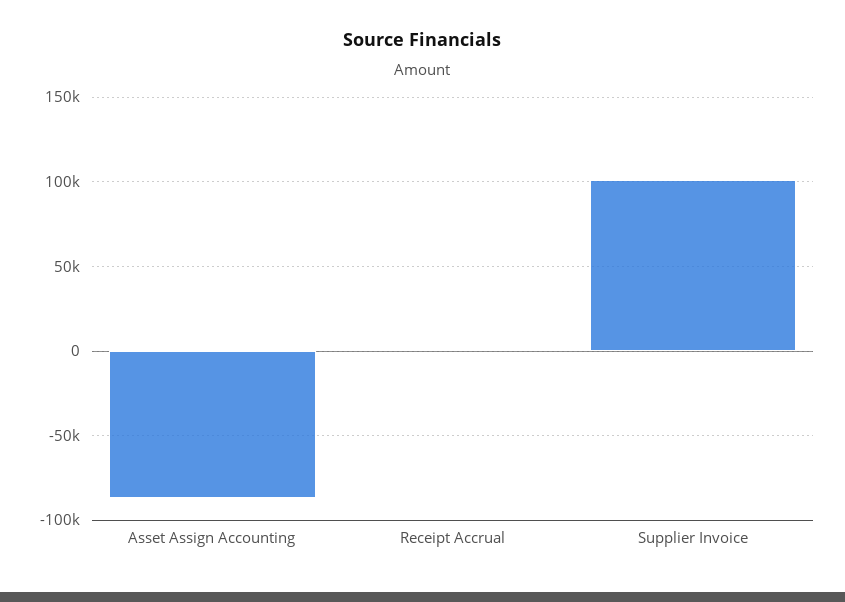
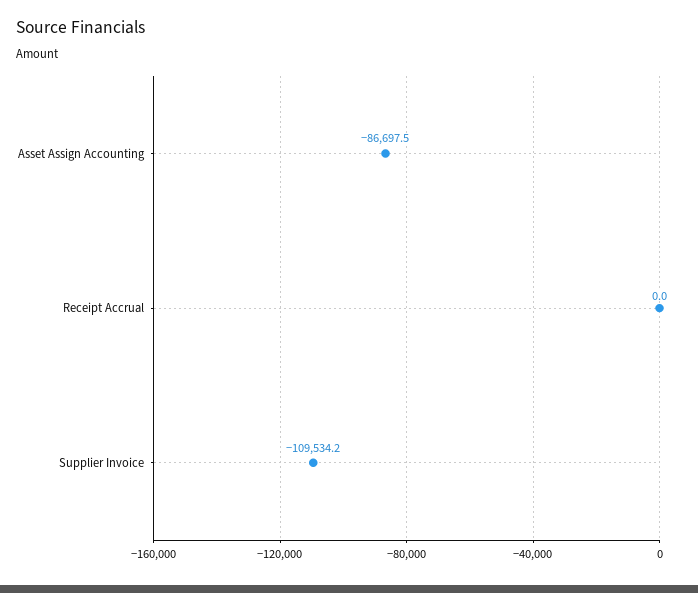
  {
    "Asset Assign Accounting": -86697.5,
    "Receipt Accrual": 0,
-   "Supplier Invoice": 100000
+   "Supplier Invoice": -109534.2
  }

